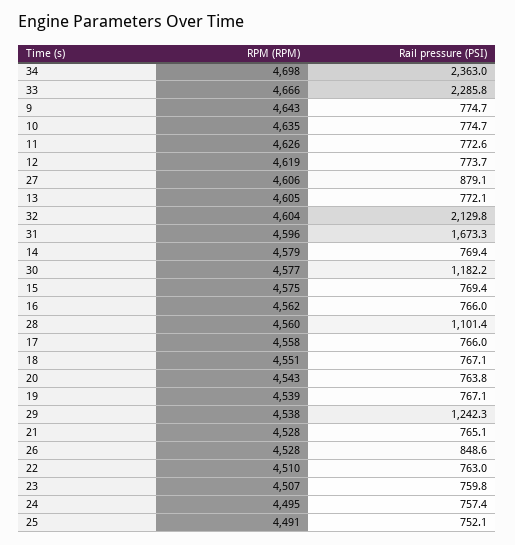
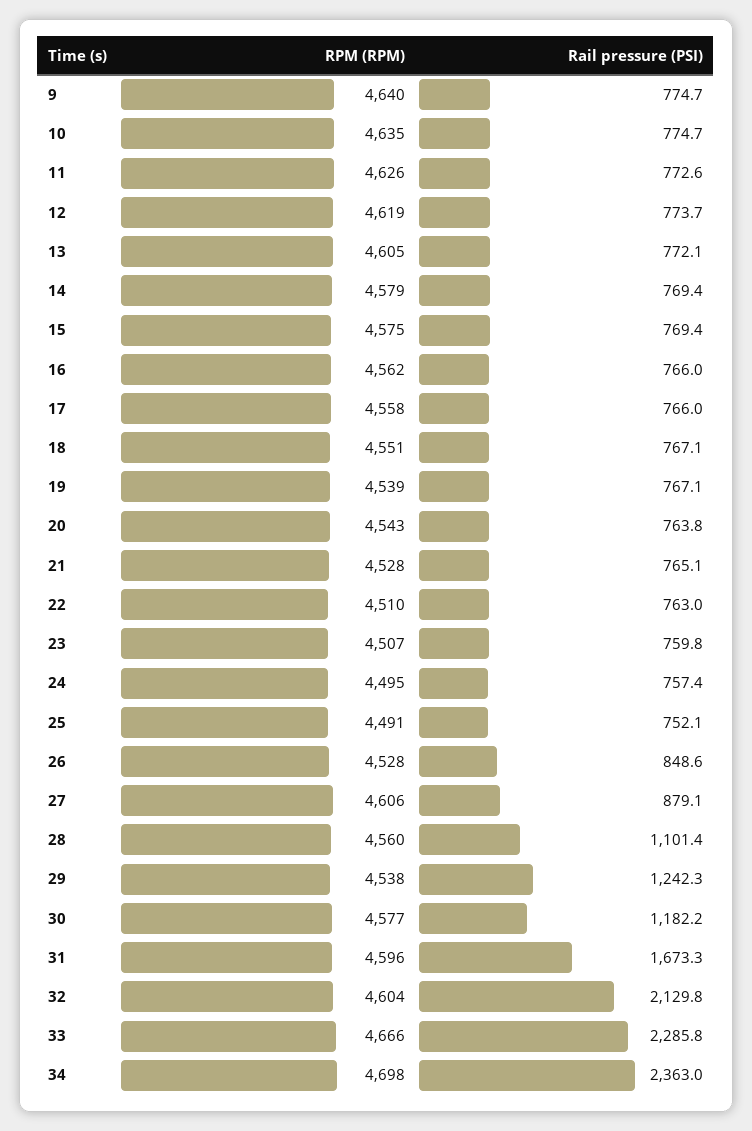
  {
    "RPM (RPM)": {
      "34": 4698,
      "33": 4666,
-     "9": 4643,
+     "9": 4640,
      "10": 4635,
      "11": 4626,
      "12": 4619,
      "27": 4606,
      "13": 4605,
      "32": 4604,
      "31": 4596,
      "14": 4579,
      "30": 4577,
      "15": 4575,
      "16": 4562,
      "28": 4560,
      "17": 4558,
      "18": 4551,
      "20": 4543,
      "19": 4539,
      "29": 4538,
      "21": 4528,
      "26": 4528,
      "22": 4510,
      "23": 4507,
      "24": 4495,
      "25": 4491
    },
    "Rail pressure (PSI)": {
      "34": 2363,
      "33": 2285.8,
      "9": 774.7,
      "10": 774.7,
      "11": 772.6,
      "12": 773.7,
      "27": 879.1,
      "13": 772.1,
      "32": 2129.8,
      "31": 1673.3,
      "14": 769.4,
      "30": 1182.2,
      "15": 769.4,
      "16": 766,
      "28": 1101.4,
      "17": 766,
      "18": 767.1,
      "20": 763.8,
      "19": 767.1,
      "29": 1242.3,
      "21": 765.1,
      "26": 848.6,
      "22": 763,
      "23": 759.8,
      "24": 757.4,
      "25": 752.1
    }
  }

